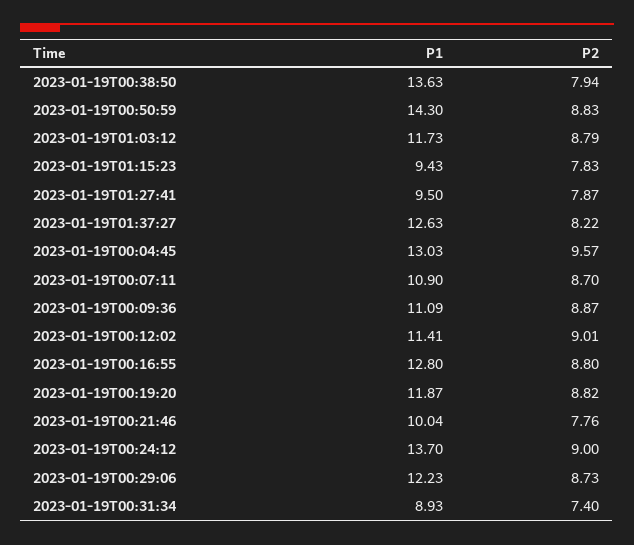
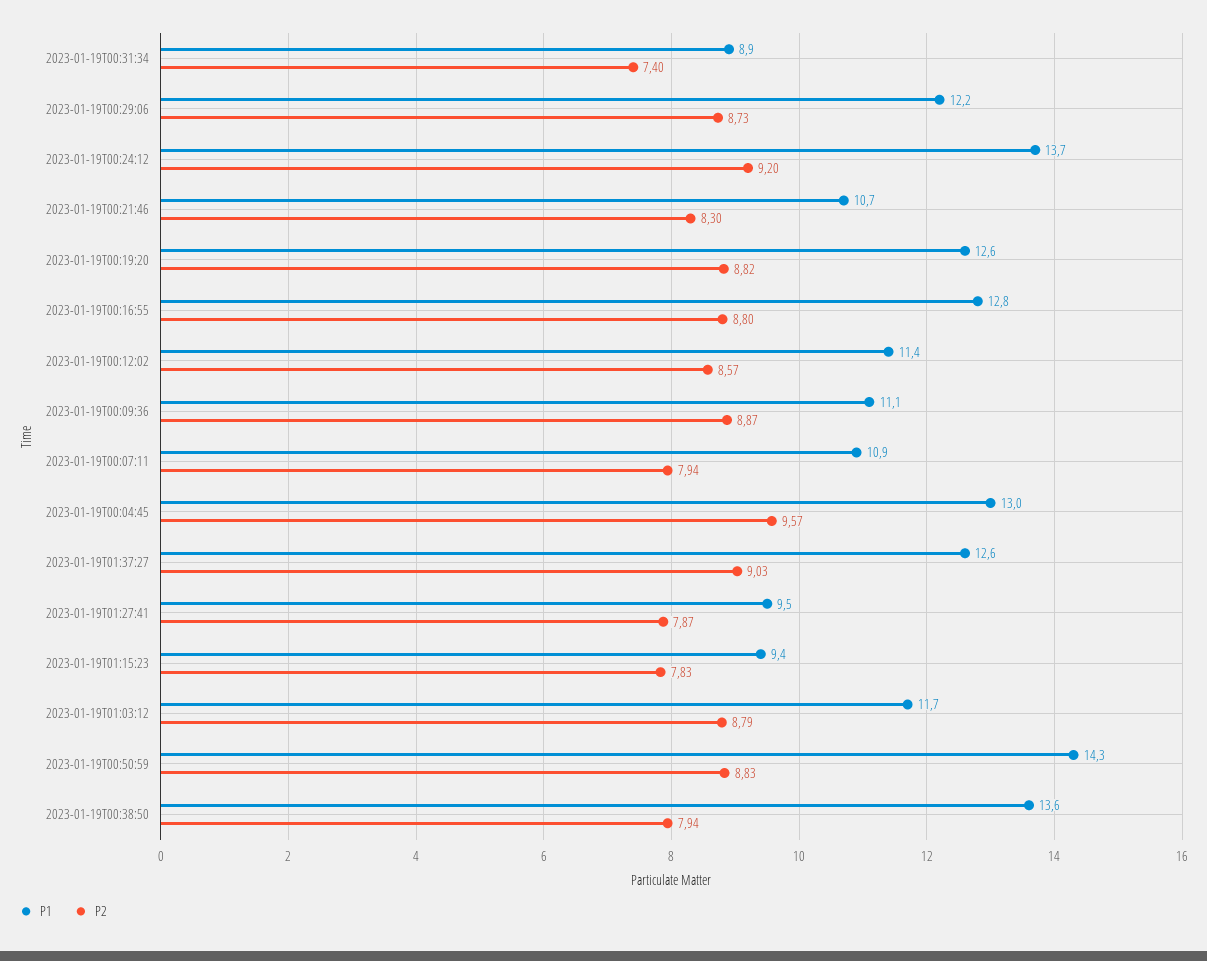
  {
    "P1": {
      "2023-01-19T00:38:50": 13.63,
      "2023-01-19T00:50:59": 14.3,
      "2023-01-19T01:03:12": 11.73,
      "2023-01-19T01:15:23": 9.43,
      "2023-01-19T01:27:41": 9.5,
      "2023-01-19T01:37:27": 12.63,
      "2023-01-19T00:04:45": 13.03,
      "2023-01-19T00:07:11": 10.9,
      "2023-01-19T00:09:36": 11.09,
      "2023-01-19T00:12:02": 11.41,
      "2023-01-19T00:16:55": 12.8,
-     "2023-01-19T00:19:20": 11.87,
+     "2023-01-19T00:19:20": 12.6,
-     "2023-01-19T00:21:46": 10.04,
+     "2023-01-19T00:21:46": 10.7,
      "2023-01-19T00:24:12": 13.7,
      "2023-01-19T00:29:06": 12.23,
      "2023-01-19T00:31:34": 8.93
    },
    "P2": {
      "2023-01-19T00:38:50": 7.94,
      "2023-01-19T00:50:59": 8.83,
      "2023-01-19T01:03:12": 8.79,
      "2023-01-19T01:15:23": 7.83,
      "2023-01-19T01:27:41": 7.87,
-     "2023-01-19T01:37:27": 8.22,
+     "2023-01-19T01:37:27": 9.03,
      "2023-01-19T00:04:45": 9.57,
-     "2023-01-19T00:07:11": 8.7,
+     "2023-01-19T00:07:11": 7.94,
      "2023-01-19T00:09:36": 8.87,
-     "2023-01-19T00:12:02": 9.01,
+     "2023-01-19T00:12:02": 8.57,
      "2023-01-19T00:16:55": 8.8,
      "2023-01-19T00:19:20": 8.82,
-     "2023-01-19T00:21:46": 7.76,
+     "2023-01-19T00:21:46": 8.3,
-     "2023-01-19T00:24:12": 9,
+     "2023-01-19T00:24:12": 9.2,
      "2023-01-19T00:29:06": 8.73,
      "2023-01-19T00:31:34": 7.4
    }
  }

